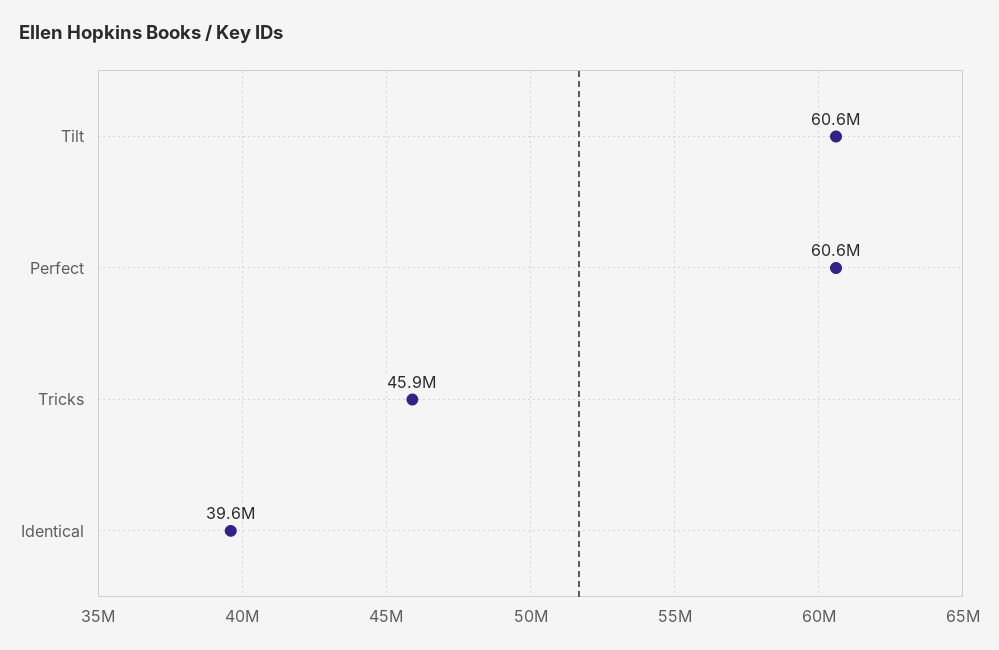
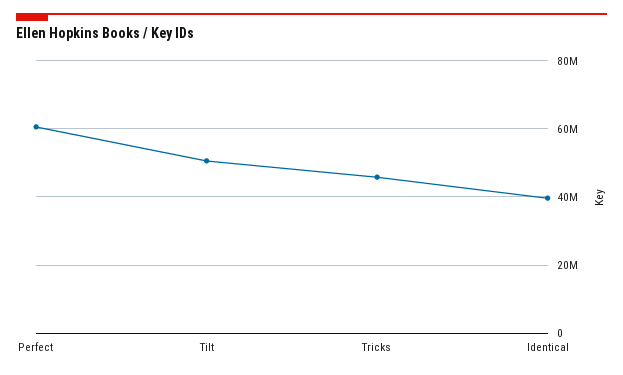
  {
-   "Tilt": 60600000,
+   "Tilt": 50000000,
    "Perfect": 60600000,
    "Tricks": 45900000,
    "Identical": 39600000
  }

